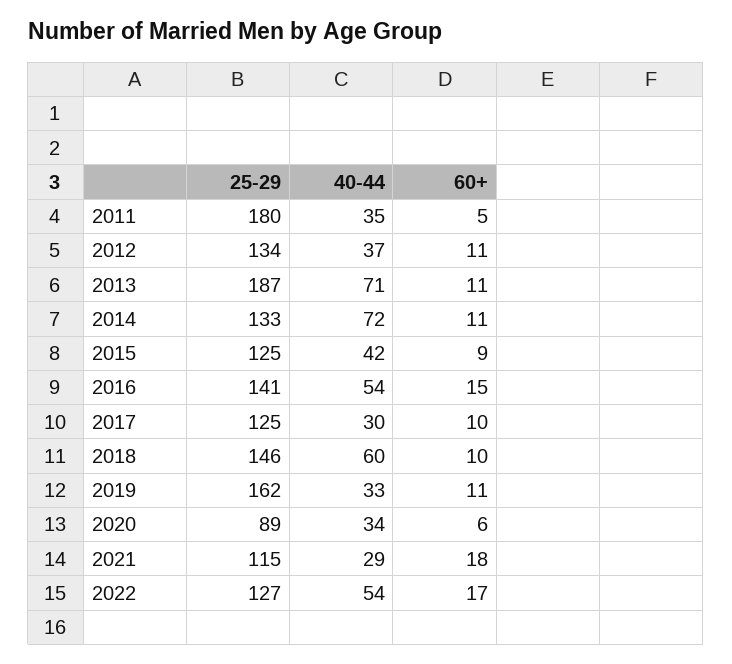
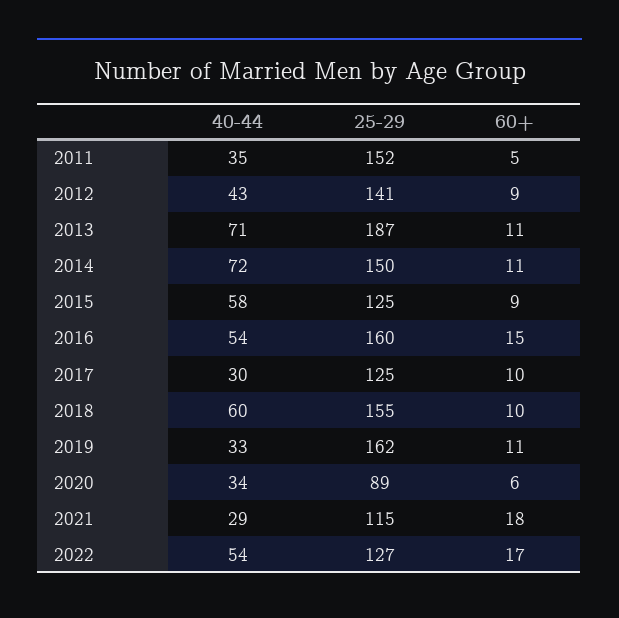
  {
    "25-29": {
-     "2011": 180,
+     "2011": 152,
-     "2012": 134,
+     "2012": 141,
      "2013": 187,
-     "2014": 133,
+     "2014": 150,
      "2015": 125,
-     "2016": 141,
+     "2016": 160,
      "2017": 125,
-     "2018": 146,
+     "2018": 155,
      "2019": 162,
      "2020": 89,
      "2021": 115,
      "2022": 127
    },
    "40-44": {
      "2011": 35,
-     "2012": 37,
+     "2012": 43,
      "2013": 71,
      "2014": 72,
-     "2015": 42,
+     "2015": 58,
      "2016": 54,
      "2017": 30,
      "2018": 60,
      "2019": 33,
      "2020": 34,
      "2021": 29,
      "2022": 54
    },
    "60+": {
      "2011": 5,
-     "2012": 11,
+     "2012": 9,
      "2013": 11,
      "2014": 11,
      "2015": 9,
      "2016": 15,
      "2017": 10,
      "2018": 10,
      "2019": 11,
      "2020": 6,
      "2021": 18,
      "2022": 17
    }
  }

